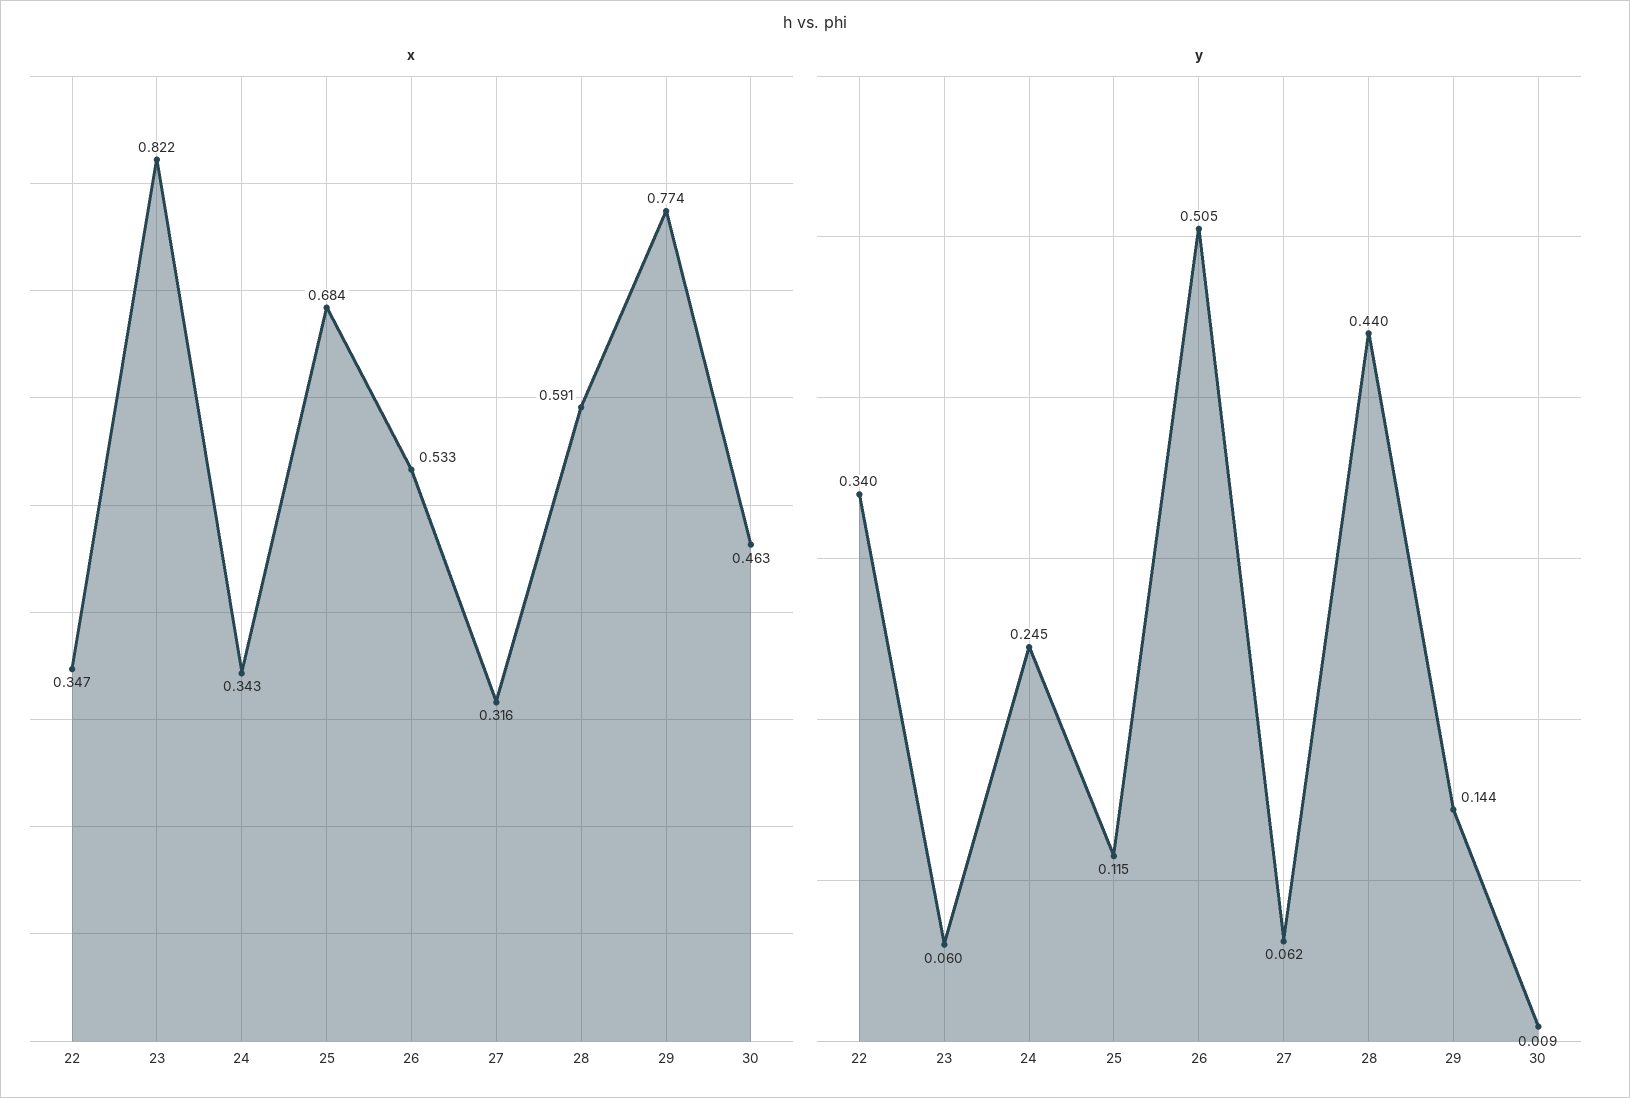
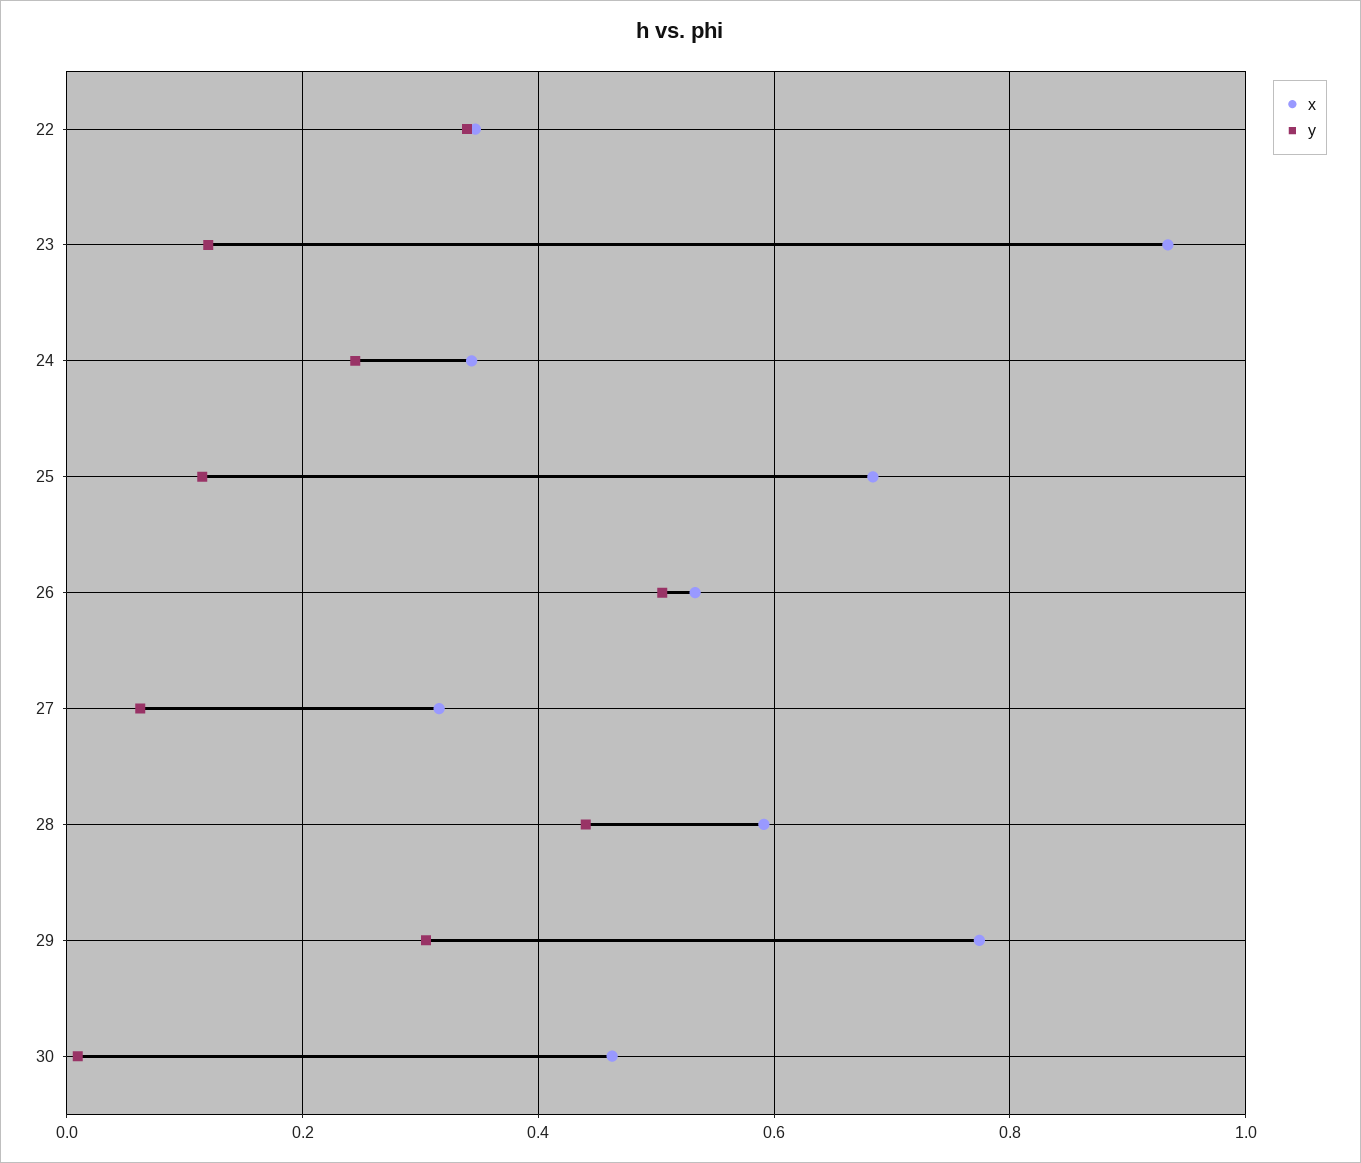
  {
    "x": {
      "22": 0.347,
-     "23": 0.822,
+     "23": 0.94,
      "24": 0.343,
      "25": 0.684,
      "26": 0.533,
      "27": 0.316,
      "28": 0.591,
      "29": 0.774,
      "30": 0.463
    },
    "y": {
      "22": 0.34,
-     "23": 0.06,
+     "23": 0.12,
      "24": 0.245,
      "25": 0.115,
      "26": 0.505,
      "27": 0.062,
      "28": 0.44,
-     "29": 0.144,
+     "29": 0.3,
      "30": 0.009
    }
  }

